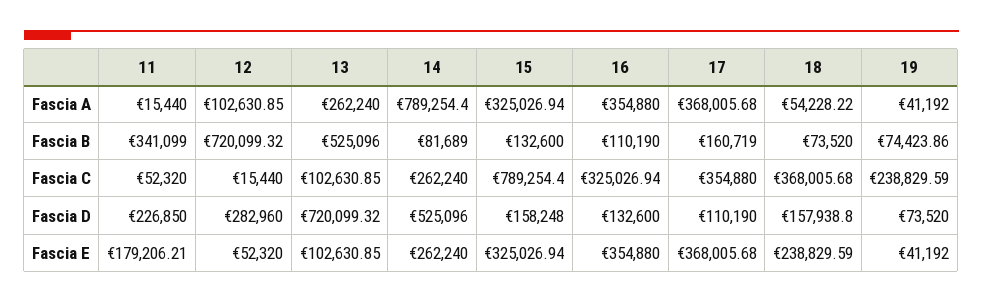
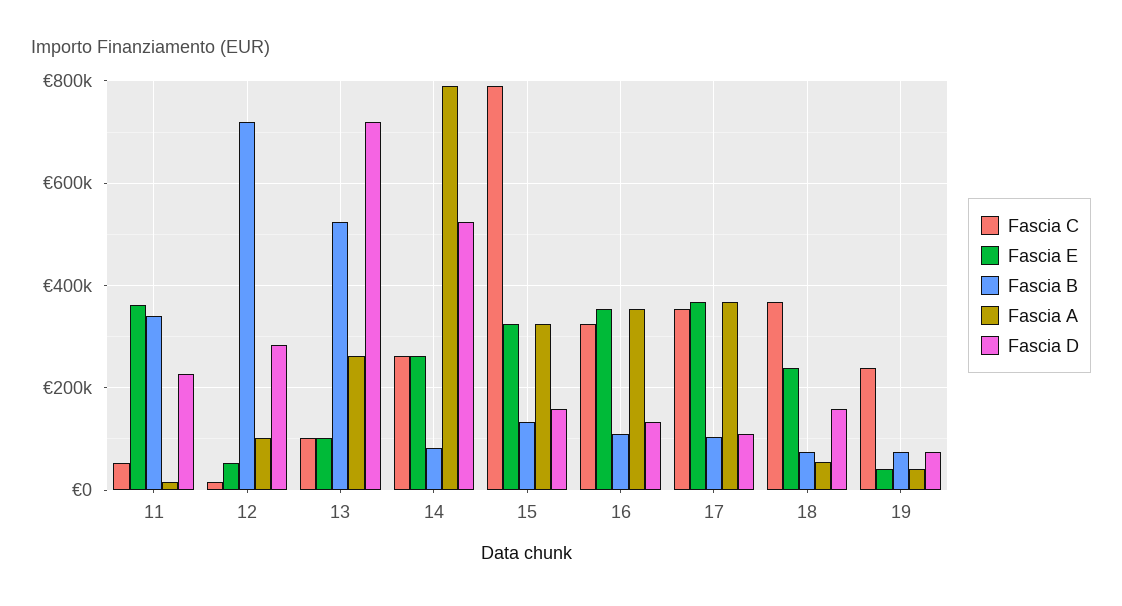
  {
    "Fascia A": {
      "11": 15440,
      "12": 102630.85,
      "13": 262240,
      "14": 789254.4,
      "15": 325026.94,
      "16": 354880,
      "17": 368005.68,
      "18": 54228.22,
      "19": 41192
    },
    "Fascia B": {
      "11": 341099,
      "12": 720099.32,
      "13": 525096,
      "14": 81689,
      "15": 132600,
      "16": 110190,
-     "17": 160719,
+     "17": 100000,
      "18": 73520,
      "19": 74423.86
    },
    "Fascia C": {
      "11": 52320,
      "12": 15440,
      "13": 102630.85,
      "14": 262240,
      "15": 789254.4,
      "16": 325026.94,
      "17": 354880,
      "18": 368005.68,
      "19": 238829.59
    },
    "Fascia D": {
      "11": 226850,
      "12": 282960,
      "13": 720099.32,
      "14": 525096,
      "15": 158248,
      "16": 132600,
      "17": 110190,
      "18": 157938.8,
      "19": 73520
    },
    "Fascia E": {
-     "11": 179206.21,
+     "11": 360000,
      "12": 52320,
      "13": 102630.85,
      "14": 262240,
      "15": 325026.94,
      "16": 354880,
      "17": 368005.68,
      "18": 238829.59,
      "19": 41192
    }
  }

